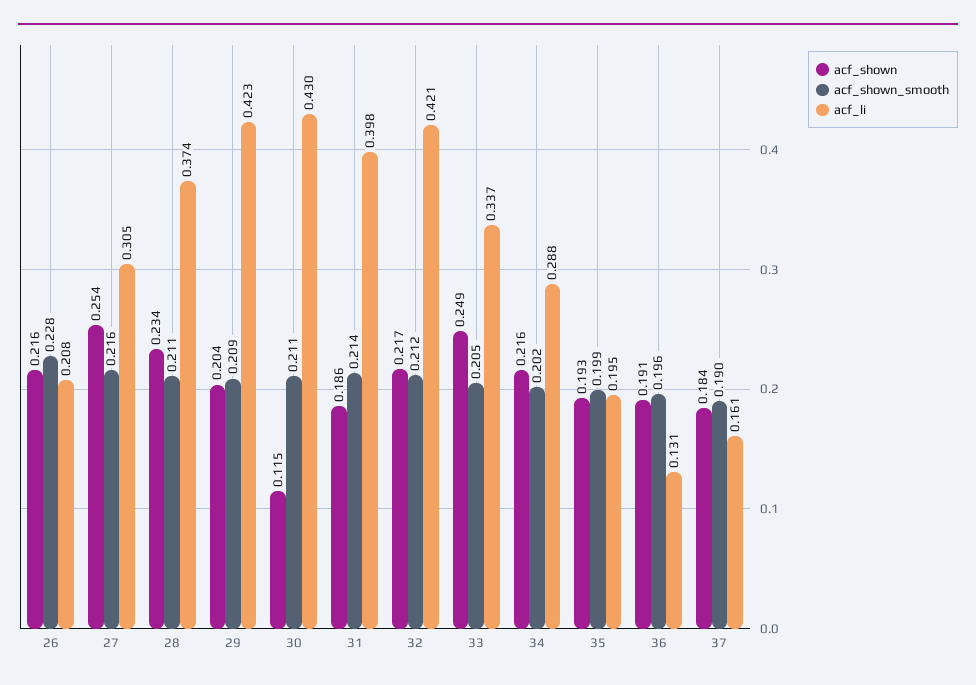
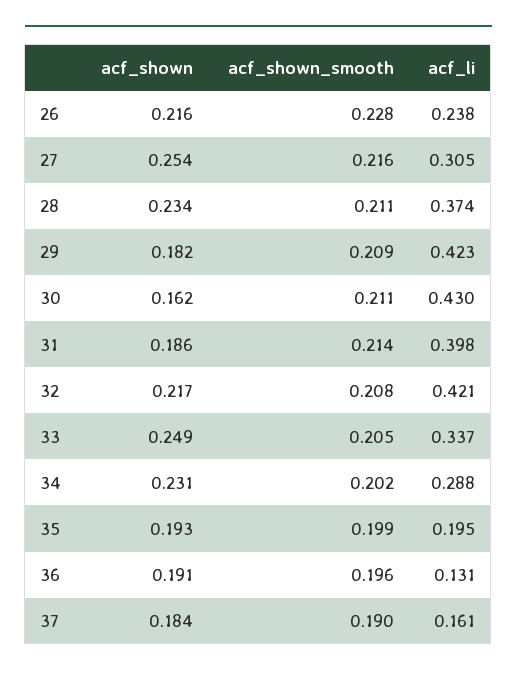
  {
    "acf_shown": {
      "26": 0.216,
      "27": 0.254,
      "28": 0.234,
-     "29": 0.204,
+     "29": 0.182,
-     "30": 0.115,
+     "30": 0.162,
      "31": 0.186,
      "32": 0.217,
      "33": 0.249,
-     "34": 0.216,
+     "34": 0.231,
      "35": 0.193,
      "36": 0.191,
      "37": 0.184
    },
    "acf_shown_smooth": {
      "26": 0.228,
      "27": 0.216,
      "28": 0.211,
      "29": 0.209,
      "30": 0.211,
      "31": 0.214,
-     "32": 0.212,
+     "32": 0.208,
      "33": 0.205,
      "34": 0.202,
      "35": 0.199,
      "36": 0.196,
      "37": 0.19
    },
    "acf_li": {
-     "26": 0.208,
+     "26": 0.238,
      "27": 0.305,
      "28": 0.374,
      "29": 0.423,
      "30": 0.43,
      "31": 0.398,
      "32": 0.421,
      "33": 0.337,
      "34": 0.288,
      "35": 0.195,
      "36": 0.131,
      "37": 0.161
    }
  }

